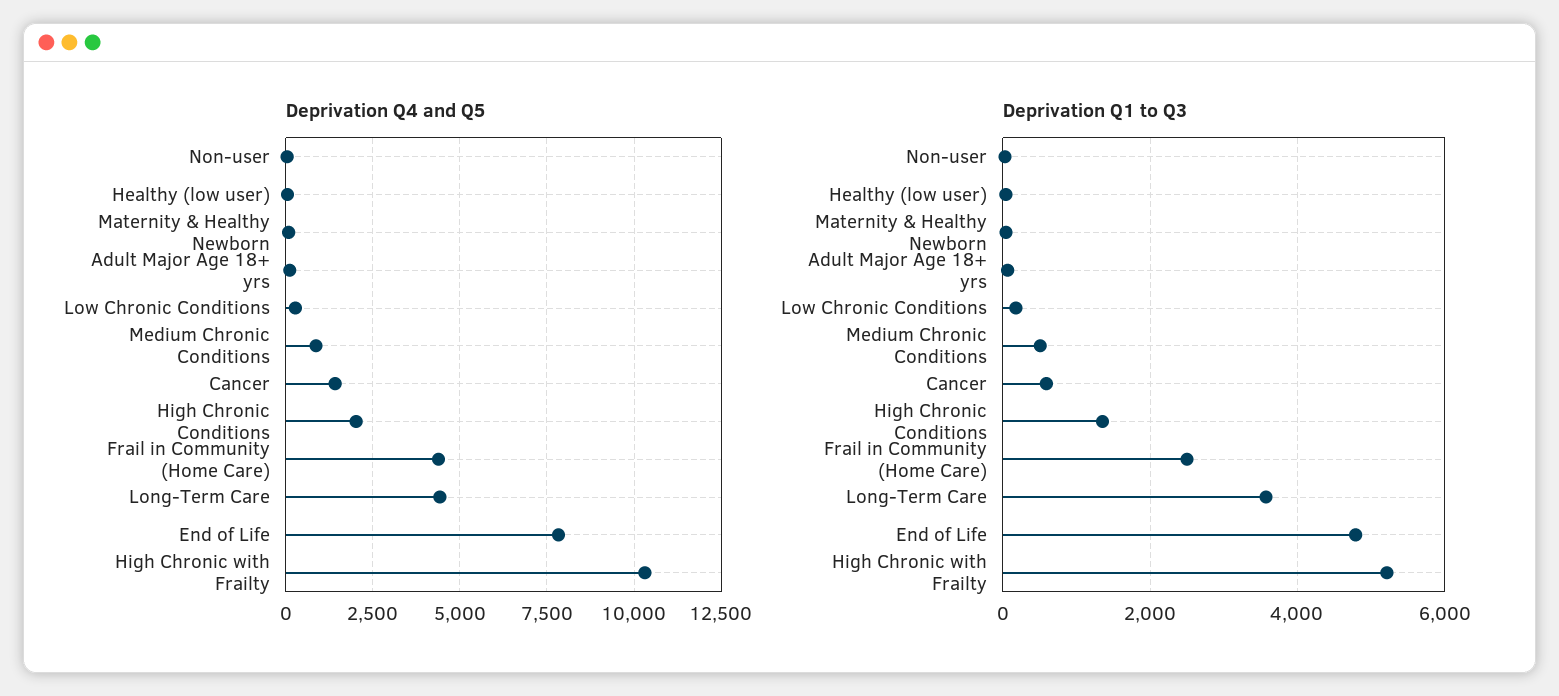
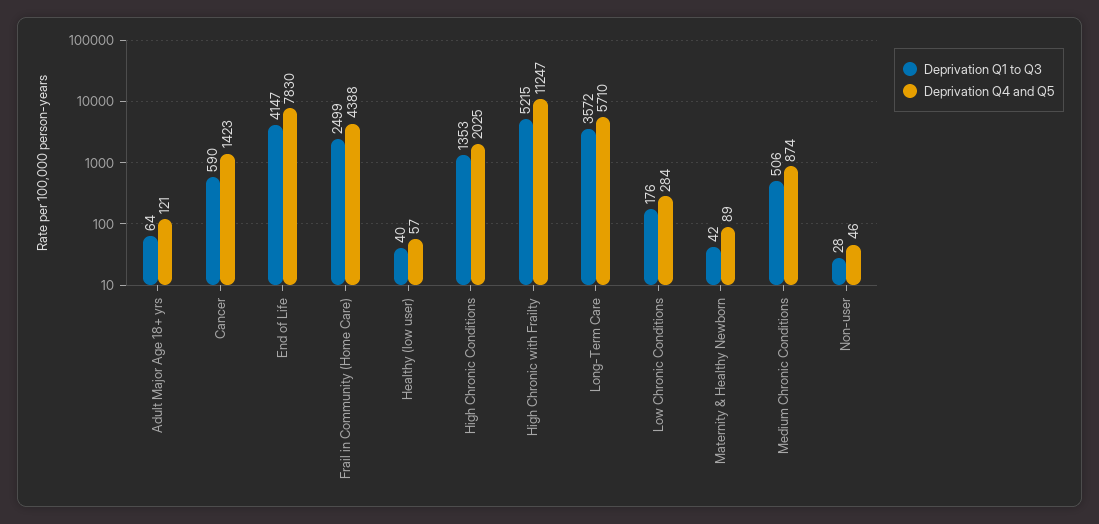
  {
    "Deprivation Q4 and Q5": {
      "Non-user": 46,
      "Healthy (low user)": 57,
      "Maternity & Healthy Newborn": 89,
      "Adult Major Age 18+ yrs": 121,
      "Low Chronic Conditions": 284,
      "Medium Chronic Conditions": 874,
      "Cancer": 1423,
      "High Chronic Conditions": 2025,
      "Frail in Community (Home Care)": 4388,
-     "Long-Term Care": 4500,
+     "Long-Term Care": 5710,
      "End of Life": 7830,
-     "High Chronic with Frailty": 10250
+     "High Chronic with Frailty": 11247
    },
    "Deprivation Q1 to Q3": {
      "Non-user": 28,
      "Healthy (low user)": 40,
      "Maternity & Healthy Newborn": 42,
      "Adult Major Age 18+ yrs": 64,
      "Low Chronic Conditions": 176,
      "Medium Chronic Conditions": 506,
      "Cancer": 590,
      "High Chronic Conditions": 1353,
      "Frail in Community (Home Care)": 2499,
      "Long-Term Care": 3572,
-     "End of Life": 4800,
+     "End of Life": 4147,
      "High Chronic with Frailty": 5215
    }
  }

